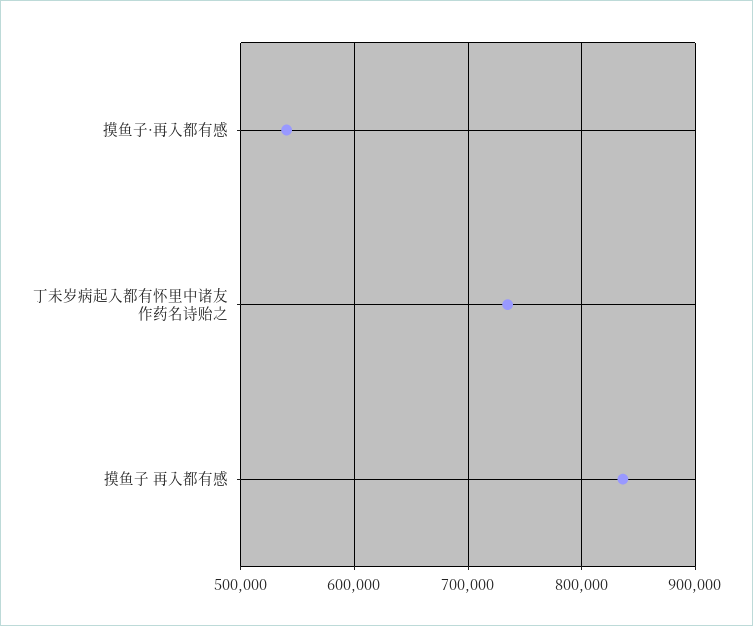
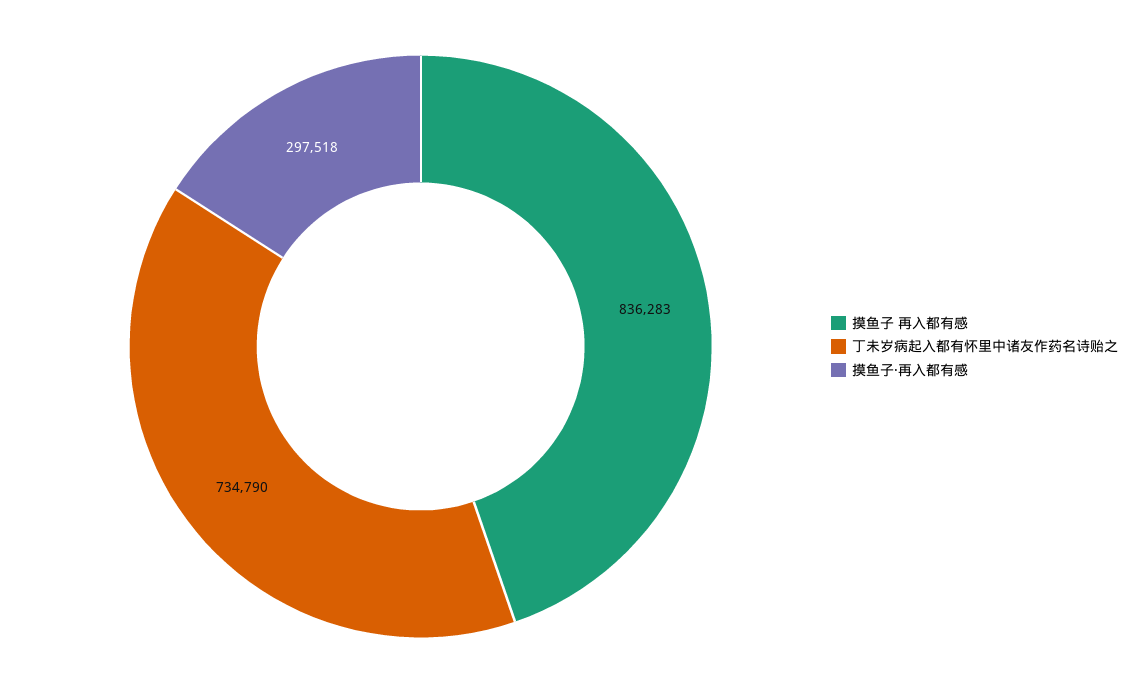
  {
-   "摸鱼子·再入都有感": 540000,
+   "摸鱼子·再入都有感": 297518,
    "丁未岁病起入都有怀里中诸友作药名诗贻之": 734790,
    "摸鱼子 再入都有感": 836283
  }

